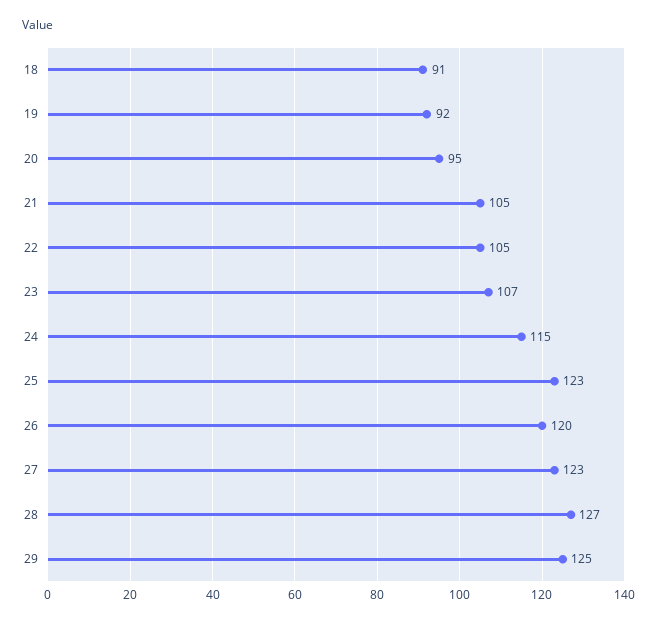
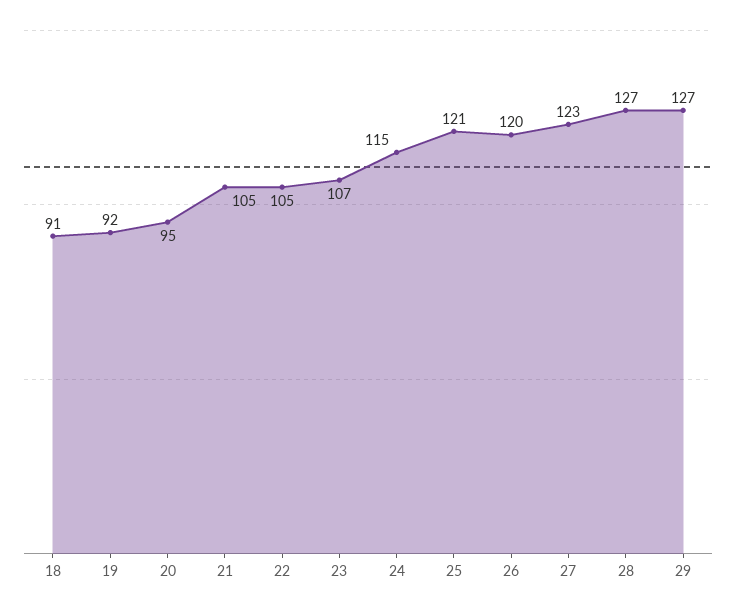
  {
    "18": 91,
    "19": 92,
    "20": 95,
    "21": 105,
    "22": 105,
    "23": 107,
    "24": 115,
-   "25": 123,
+   "25": 121,
    "26": 120,
    "27": 123,
    "28": 127,
-   "29": 125
+   "29": 127
  }

